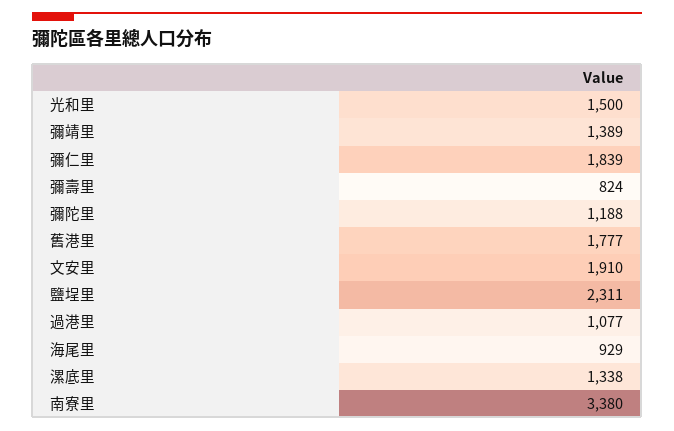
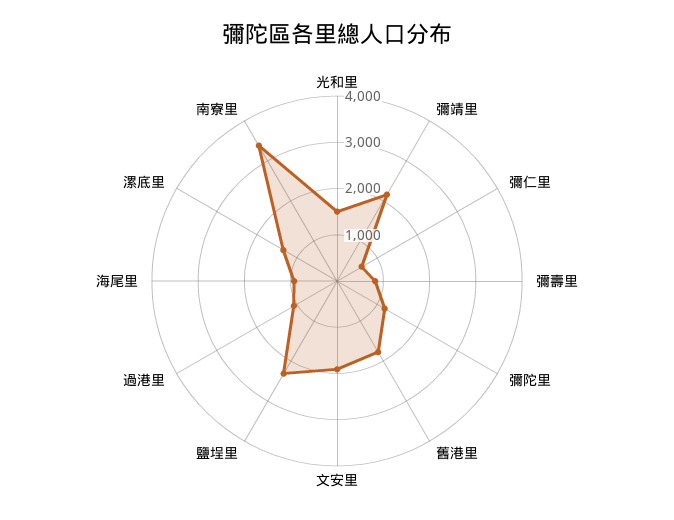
  {
    "光和里": 1500,
-   "彌靖里": 1389,
+   "彌靖里": 2200,
-   "彌仁里": 1839,
+   "彌仁里": 600,
    "彌壽里": 824,
    "彌陀里": 1188,
    "舊港里": 1777,
    "文安里": 1910,
    "鹽埕里": 2311,
    "過港里": 1077,
    "海尾里": 929,
    "漯底里": 1338,
    "南寮里": 3380
  }

